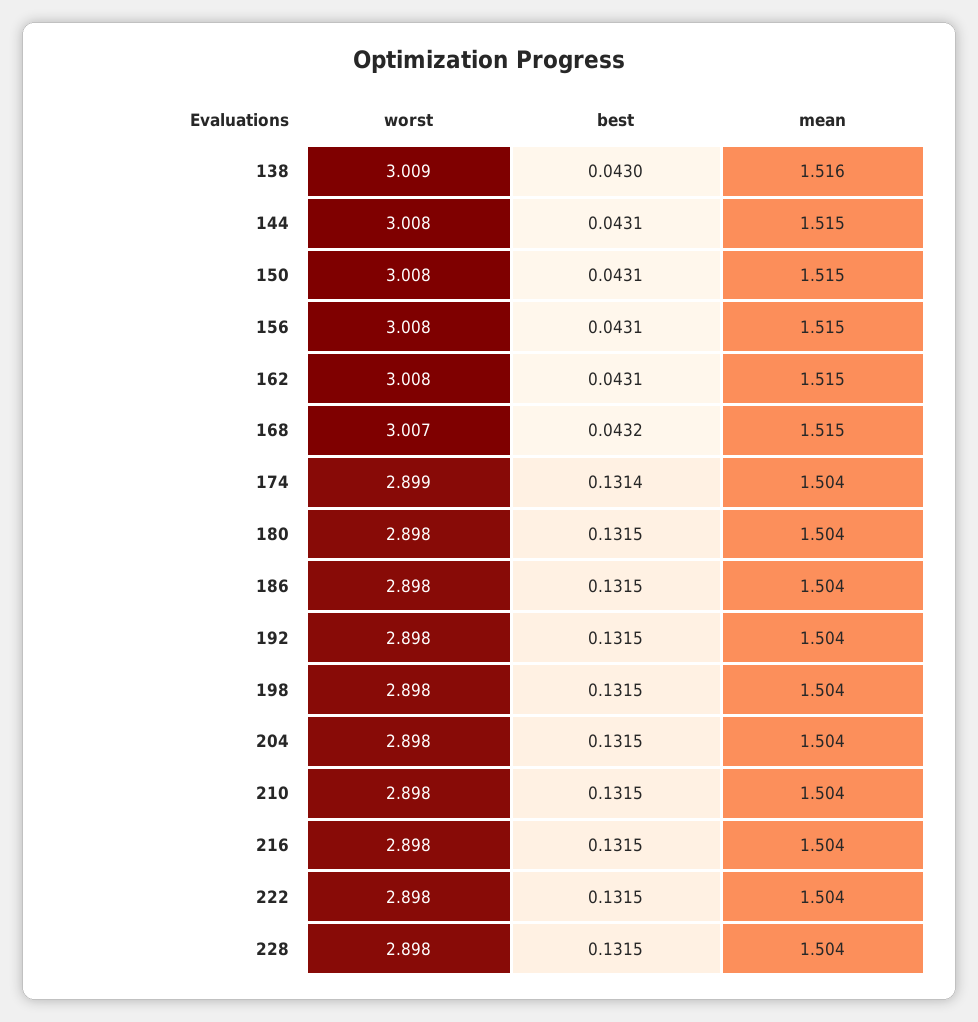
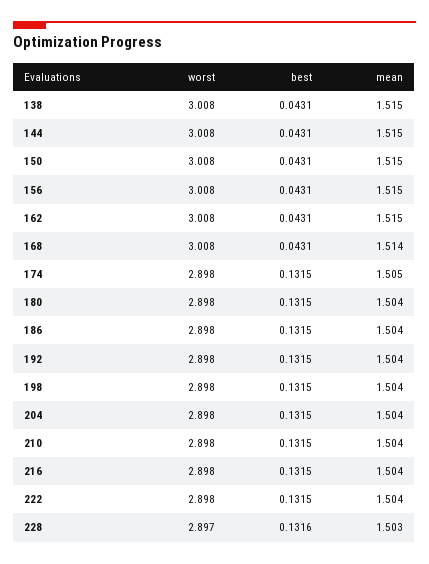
  {
    "worst": {
-     "138": 3.009,
+     "138": 3.008,
      "144": 3.008,
      "150": 3.008,
      "156": 3.008,
      "162": 3.008,
-     "168": 3.007,
+     "168": 3.008,
-     "174": 2.899,
+     "174": 2.898,
      "180": 2.898,
      "186": 2.898,
      "192": 2.898,
      "198": 2.898,
      "204": 2.898,
      "210": 2.898,
      "216": 2.898,
      "222": 2.898,
-     "228": 2.898
+     "228": 2.897
    },
    "best": {
-     "138": 0.043,
+     "138": 0.0431,
      "144": 0.0431,
      "150": 0.0431,
      "156": 0.0431,
      "162": 0.0431,
-     "168": 0.0432,
+     "168": 0.0431,
-     "174": 0.1314,
+     "174": 0.1315,
      "180": 0.1315,
      "186": 0.1315,
      "192": 0.1315,
      "198": 0.1315,
      "204": 0.1315,
      "210": 0.1315,
      "216": 0.1315,
      "222": 0.1315,
-     "228": 0.1315
+     "228": 0.1316
    },
    "mean": {
-     "138": 1.516,
+     "138": 1.515,
      "144": 1.515,
      "150": 1.515,
      "156": 1.515,
      "162": 1.515,
-     "168": 1.515,
+     "168": 1.514,
-     "174": 1.504,
+     "174": 1.505,
      "180": 1.504,
      "186": 1.504,
      "192": 1.504,
      "198": 1.504,
      "204": 1.504,
      "210": 1.504,
      "216": 1.504,
      "222": 1.504,
-     "228": 1.504
+     "228": 1.503
    }
  }

